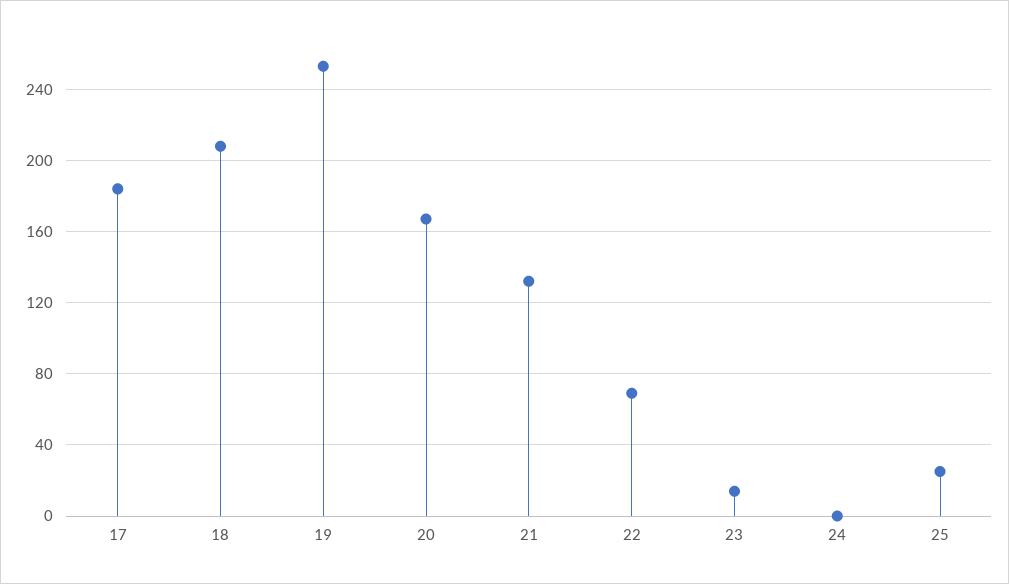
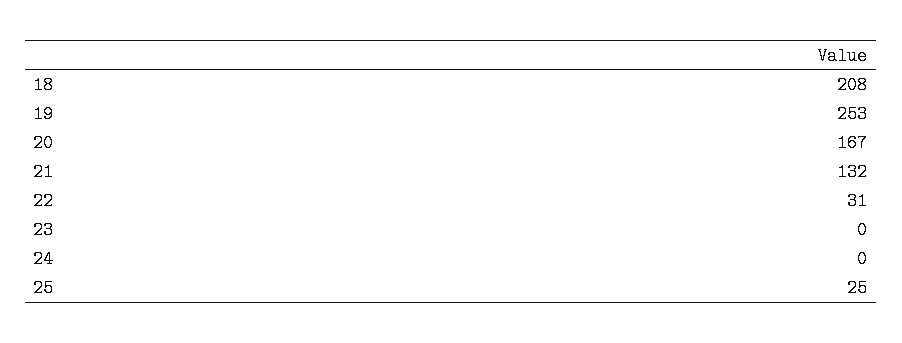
  {
-   "17": 185,
    "18": 208,
    "19": 253,
    "20": 167,
    "21": 132,
-   "22": 70,
+   "22": 31,
-   "23": 15,
+   "23": 0,
    "24": 0,
    "25": 25
  }

